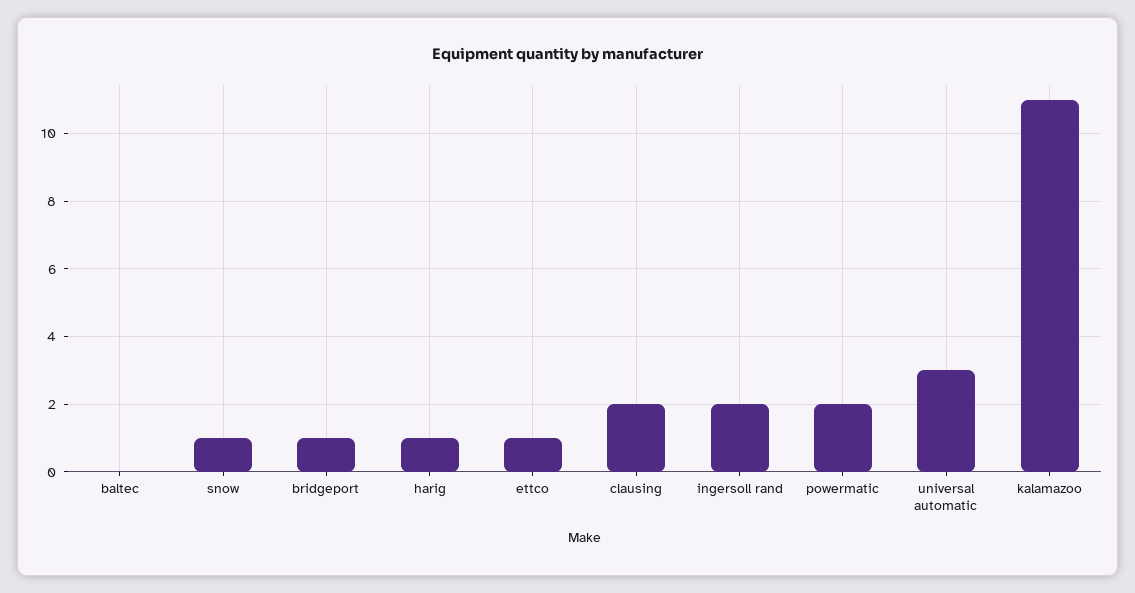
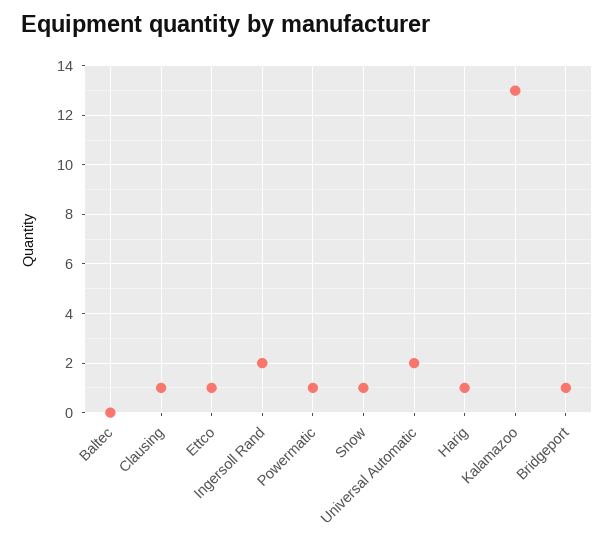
  {
    "baltec": 0,
    "snow": 1,
    "bridgeport": 1,
    "harig": 1,
    "ettco": 1,
-   "clausing": 2,
+   "clausing": 1,
    "ingersoll rand": 2,
-   "powermatic": 2,
+   "powermatic": 1,
-   "universal automatic": 3,
+   "universal automatic": 2,
-   "kalamazoo": 11
+   "kalamazoo": 13
  }

